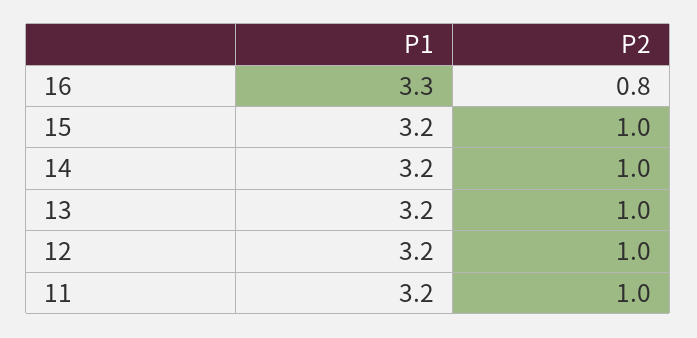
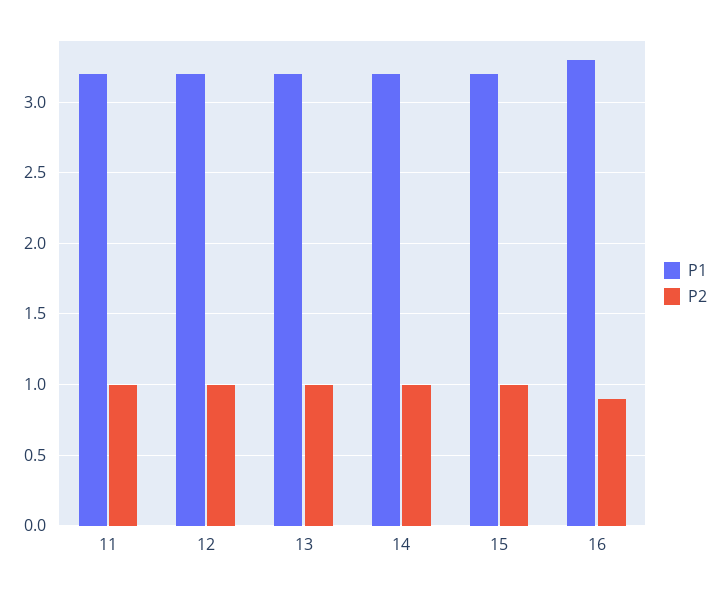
  {
    "P1": {
      "16": 3.3,
      "15": 3.2,
      "14": 3.2,
      "13": 3.2,
      "12": 3.2,
      "11": 3.2
    },
    "P2": {
-     "16": 0.8,
+     "16": 0.9,
      "15": 1,
      "14": 1,
      "13": 1,
      "12": 1,
      "11": 1
    }
  }

